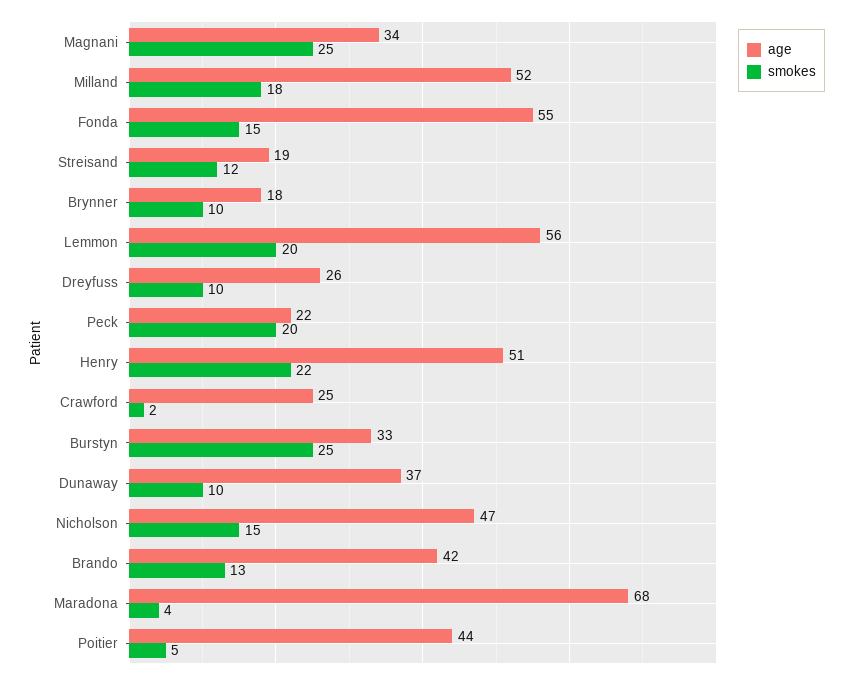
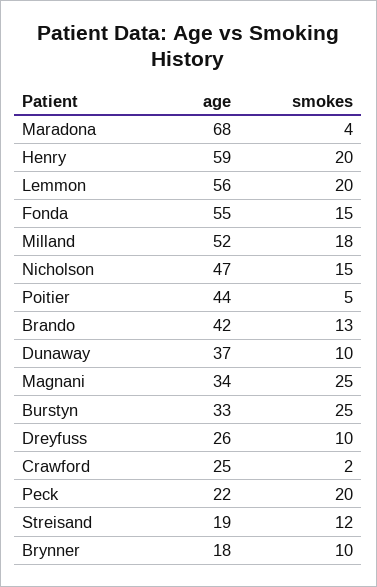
  {
    "age": {
      "Magnani": 34,
      "Milland": 52,
      "Fonda": 55,
      "Streisand": 19,
      "Brynner": 18,
      "Lemmon": 56,
      "Dreyfuss": 26,
      "Peck": 22,
-     "Henry": 51,
+     "Henry": 59,
      "Crawford": 25,
      "Burstyn": 33,
      "Dunaway": 37,
      "Nicholson": 47,
      "Brando": 42,
      "Maradona": 68,
      "Poitier": 44
    },
    "smokes": {
      "Magnani": 25,
      "Milland": 18,
      "Fonda": 15,
      "Streisand": 12,
      "Brynner": 10,
      "Lemmon": 20,
      "Dreyfuss": 10,
      "Peck": 20,
-     "Henry": 22,
+     "Henry": 20,
      "Crawford": 2,
      "Burstyn": 25,
      "Dunaway": 10,
      "Nicholson": 15,
      "Brando": 13,
      "Maradona": 4,
      "Poitier": 5
    }
  }

